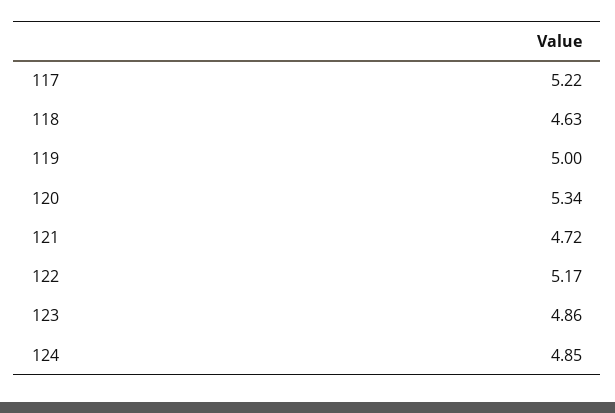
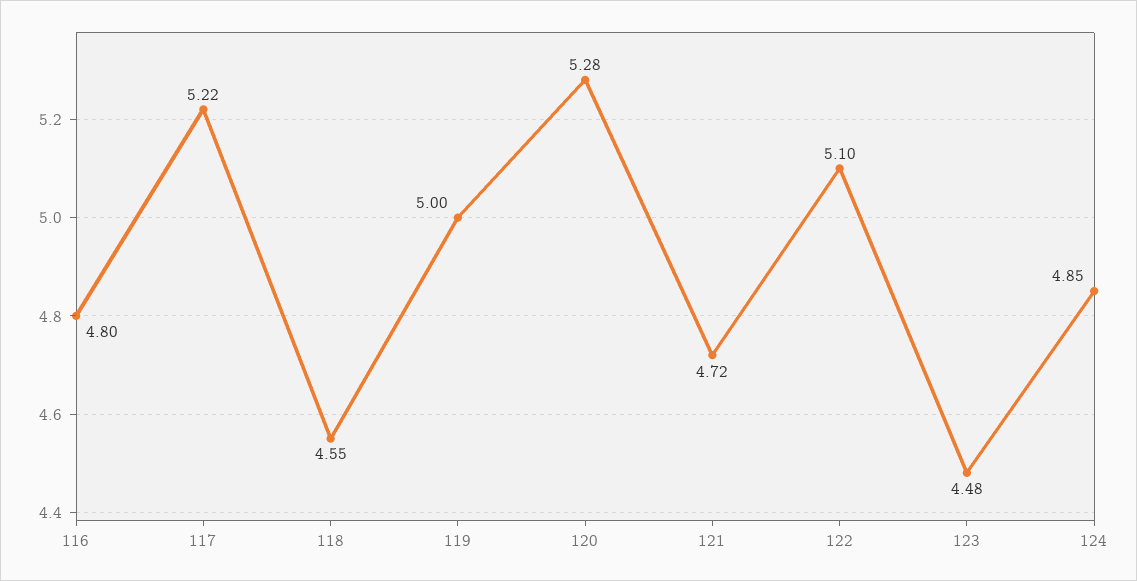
  {
    "117": 5.22,
-   "118": 4.63,
+   "118": 4.55,
    "119": 5,
-   "120": 5.34,
+   "120": 5.28,
    "121": 4.72,
-   "122": 5.17,
+   "122": 5.1,
-   "123": 4.86,
+   "123": 4.48,
-   "124": 4.85
+   "124": 4.85,
+   "116": 4.8
  }

